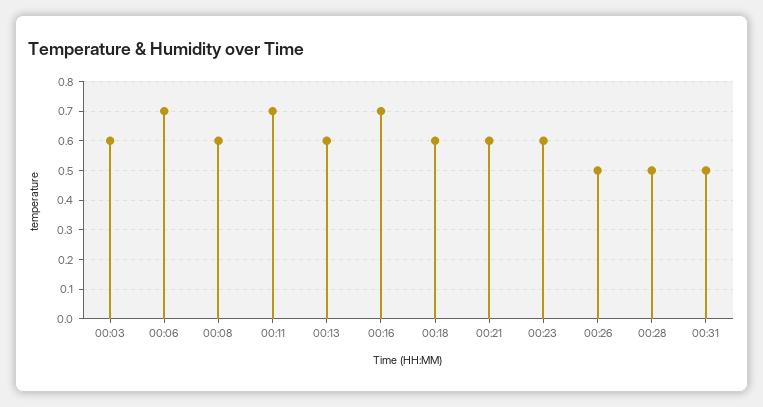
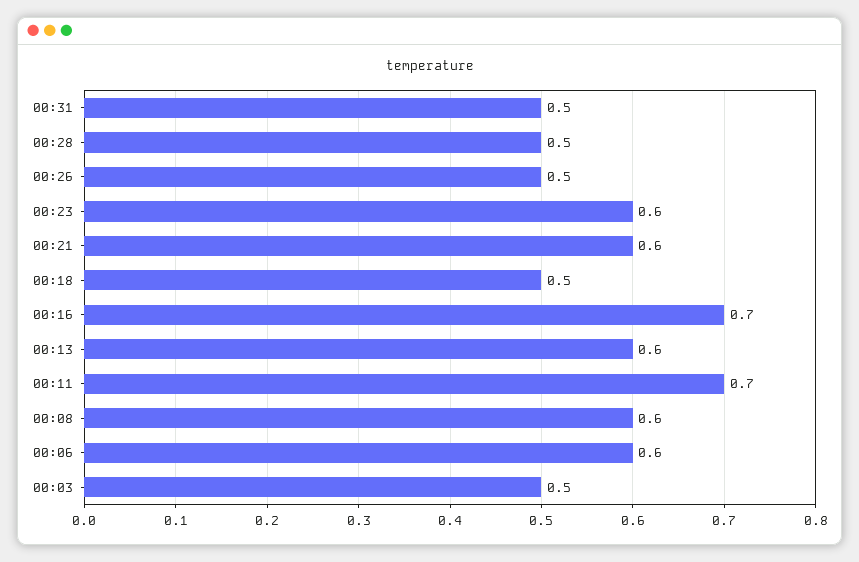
  {
-   "00:03": 0.6,
+   "00:03": 0.5,
-   "00:06": 0.7,
+   "00:06": 0.6,
    "00:08": 0.6,
    "00:11": 0.7,
    "00:13": 0.6,
    "00:16": 0.7,
-   "00:18": 0.6,
+   "00:18": 0.5,
    "00:21": 0.6,
    "00:23": 0.6,
    "00:26": 0.5,
    "00:28": 0.5,
    "00:31": 0.5
  }

